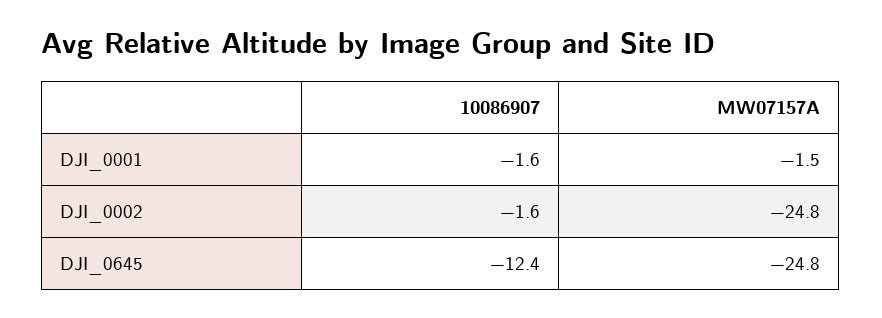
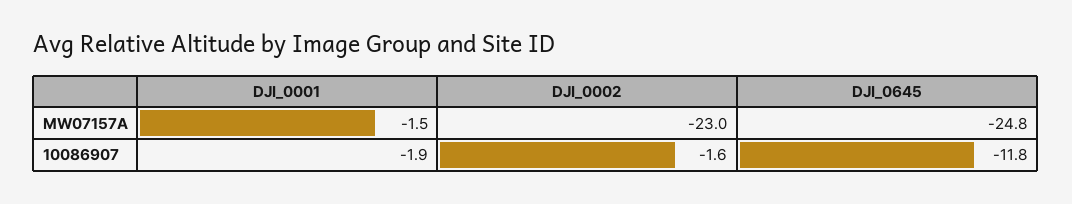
  {
    "10086907": {
-     "DJI_0001": -1.6,
+     "DJI_0001": -1.9,
      "DJI_0002": -1.6,
-     "DJI_0645": -12.4
+     "DJI_0645": -11.8
    },
    "MW07157A": {
      "DJI_0001": -1.5,
-     "DJI_0002": -24.8,
+     "DJI_0002": -23,
      "DJI_0645": -24.8
    }
  }

